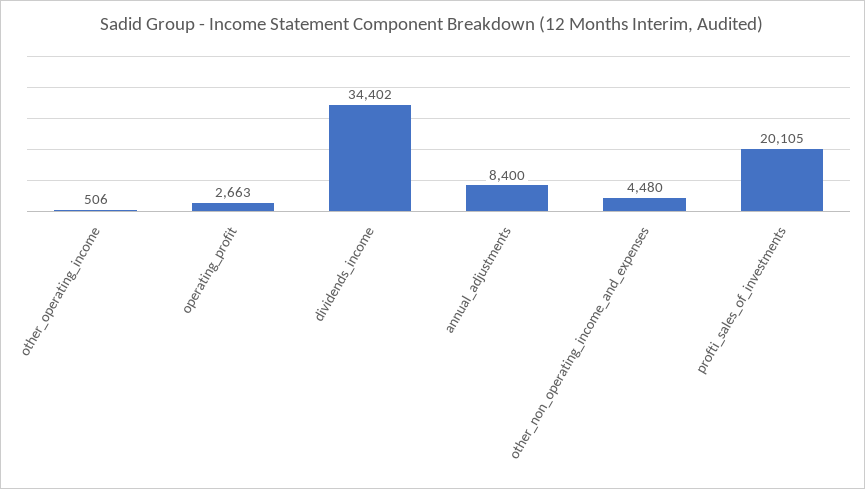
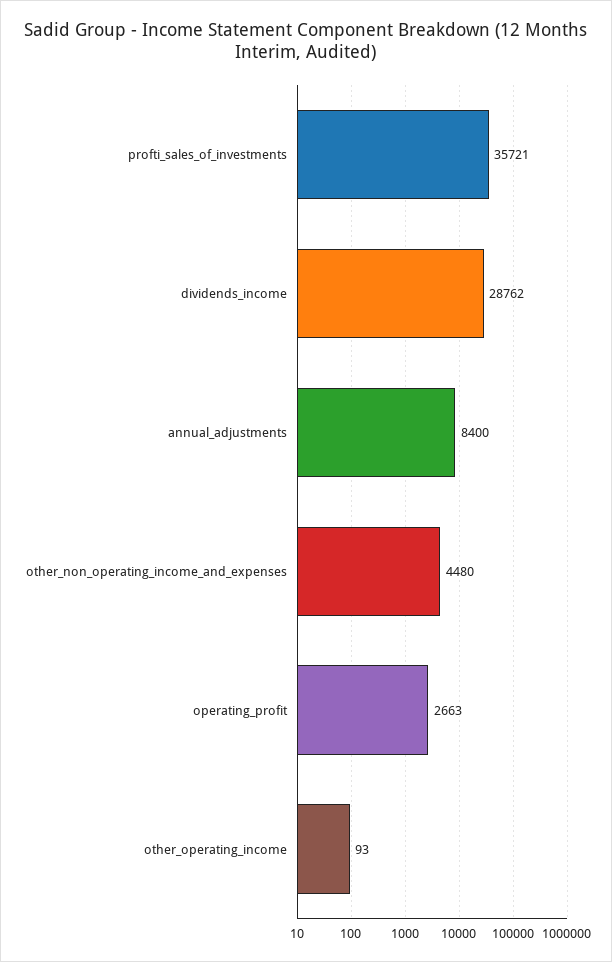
  {
-   "other_operating_income": 506,
+   "other_operating_income": 93,
    "operating_profit": 2663,
-   "dividends_income": 34402,
+   "dividends_income": 28762,
    "annual_adjustments": 8400,
    "other_non_operating_income_and_expenses": 4480,
-   "profti_sales_of_investments": 20105
+   "profti_sales_of_investments": 35721
  }

